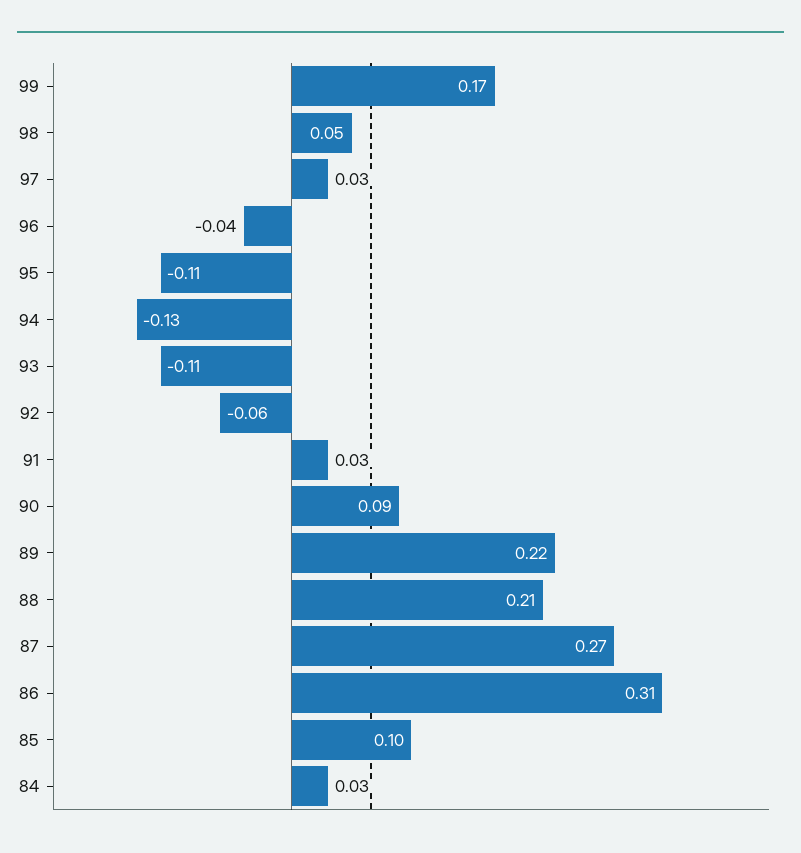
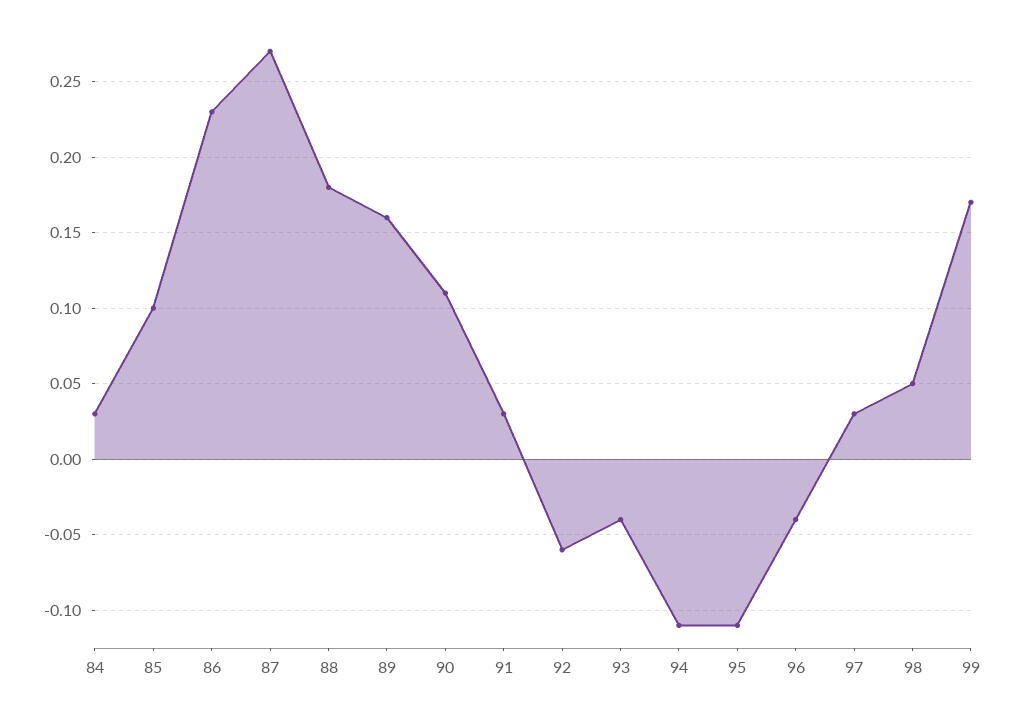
  {
    "99": 0.17,
    "98": 0.05,
    "97": 0.03,
    "96": -0.04,
    "95": -0.11,
-   "94": -0.13,
+   "94": -0.11,
-   "93": -0.11,
+   "93": -0.04,
    "92": -0.06,
    "91": 0.03,
-   "90": 0.09,
+   "90": 0.11,
-   "89": 0.22,
+   "89": 0.16,
-   "88": 0.21,
+   "88": 0.18,
    "87": 0.27,
-   "86": 0.31,
+   "86": 0.23,
    "85": 0.1,
    "84": 0.03
  }

